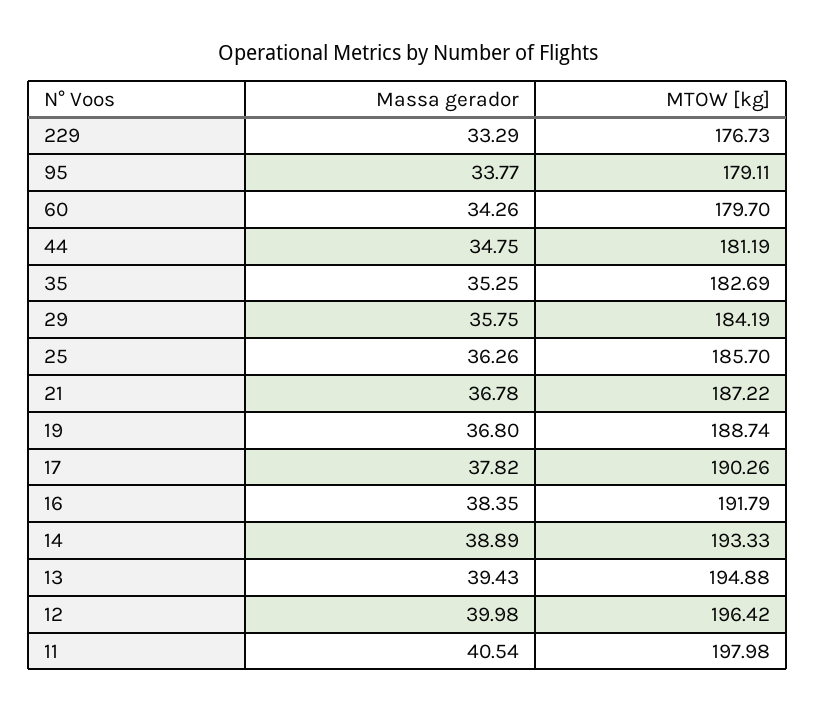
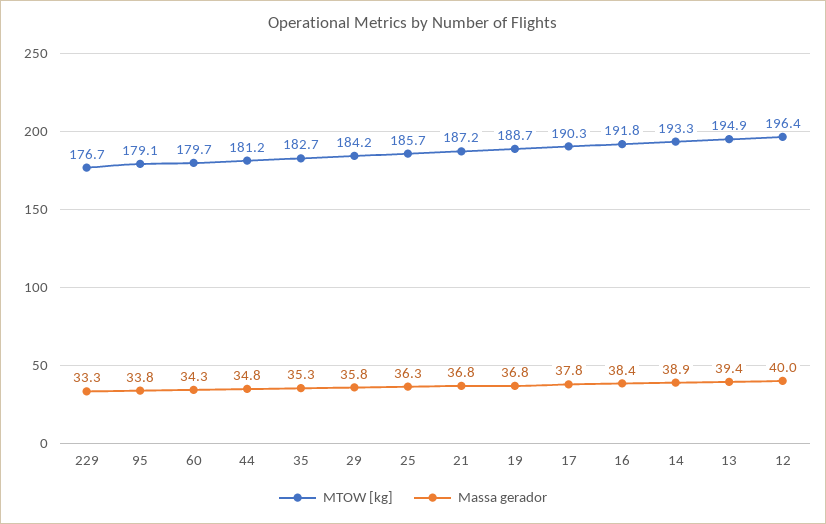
  {
    "Massa gerador": {
      "229": 33.29,
      "95": 33.77,
      "60": 34.26,
      "44": 34.75,
      "35": 35.25,
      "29": 35.75,
      "25": 36.26,
      "21": 36.78,
      "19": 36.8,
      "17": 37.82,
      "16": 38.35,
      "14": 38.89,
      "13": 39.43,
-     "12": 39.98,
+     "12": 39.98
-     "11": 40.54
    },
    "MTOW [kg]": {
      "229": 176.73,
      "95": 179.11,
      "60": 179.7,
      "44": 181.19,
      "35": 182.69,
      "29": 184.19,
      "25": 185.7,
      "21": 187.22,
      "19": 188.74,
      "17": 190.26,
      "16": 191.79,
      "14": 193.33,
      "13": 194.88,
-     "12": 196.42,
+     "12": 196.42
-     "11": 197.98
    }
  }

